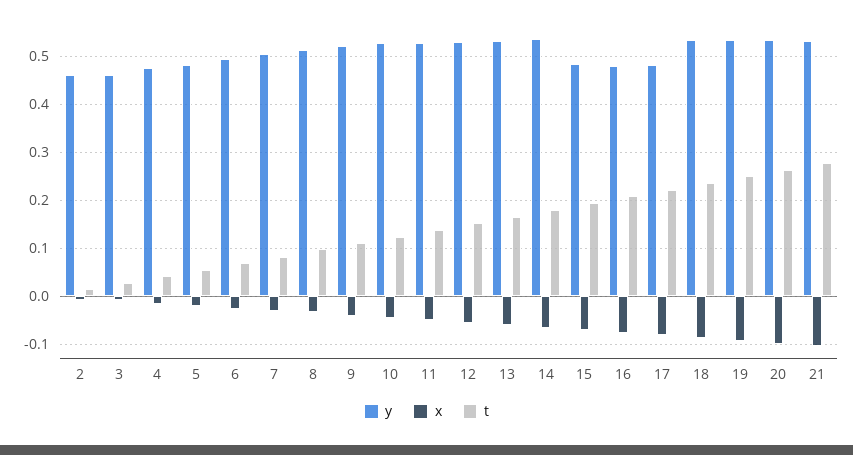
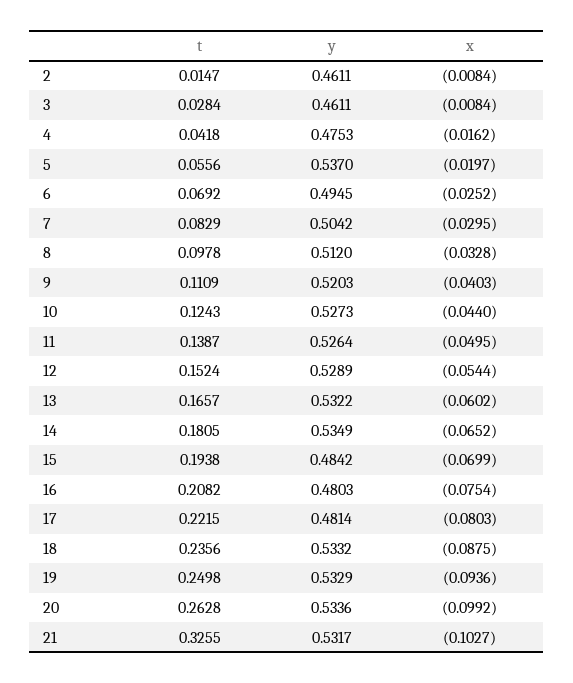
  {
    "y": {
      "2": 0.4611,
      "3": 0.4611,
      "4": 0.4753,
-     "5": 0.48,
+     "5": 0.537,
      "6": 0.4945,
      "7": 0.5042,
      "8": 0.512,
      "9": 0.5203,
      "10": 0.5273,
      "11": 0.5264,
      "12": 0.5289,
      "13": 0.5322,
      "14": 0.5349,
      "15": 0.4842,
      "16": 0.4803,
      "17": 0.4814,
      "18": 0.5332,
      "19": 0.5329,
      "20": 0.5336,
      "21": 0.5317
    },
    "x": {
      "2": -0.0084,
      "3": -0.0084,
      "4": -0.0162,
      "5": -0.0197,
      "6": -0.0252,
      "7": -0.0295,
      "8": -0.0328,
      "9": -0.0403,
      "10": -0.044,
      "11": -0.0495,
      "12": -0.0544,
      "13": -0.0602,
      "14": -0.0652,
      "15": -0.0699,
      "16": -0.0754,
      "17": -0.0803,
      "18": -0.0875,
      "19": -0.0936,
      "20": -0.0992,
      "21": -0.1027
    },
    "t": {
      "2": 0.0147,
      "3": 0.0284,
      "4": 0.0418,
      "5": 0.0556,
      "6": 0.0692,
      "7": 0.0829,
      "8": 0.0978,
      "9": 0.1109,
      "10": 0.1243,
      "11": 0.1387,
      "12": 0.1524,
      "13": 0.1657,
      "14": 0.1805,
      "15": 0.1938,
      "16": 0.2082,
      "17": 0.2215,
      "18": 0.2356,
      "19": 0.2498,
      "20": 0.2628,
-     "21": 0.28
+     "21": 0.3255
    }
  }

